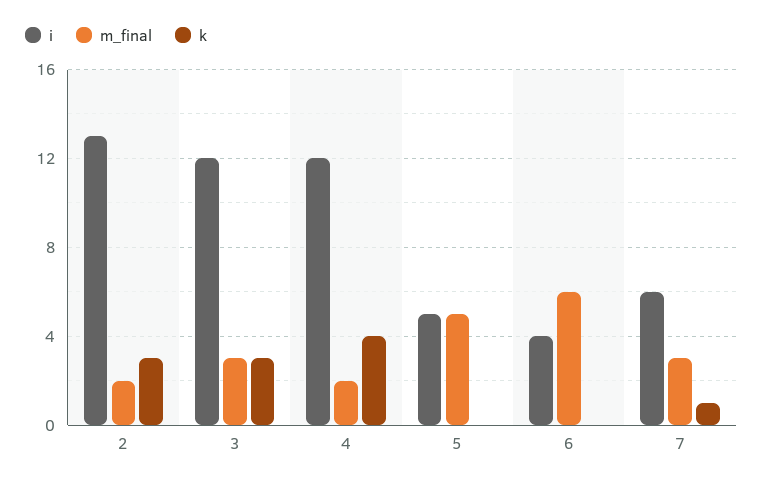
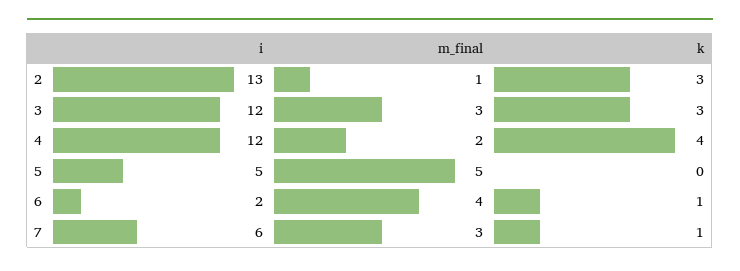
  {
    "i": {
      "2": 13,
      "3": 12,
      "4": 12,
      "5": 5,
-     "6": 4,
+     "6": 2,
      "7": 6
    },
    "m_final": {
-     "2": 2,
+     "2": 1,
      "3": 3,
      "4": 2,
      "5": 5,
-     "6": 6,
+     "6": 4,
      "7": 3
    },
    "k": {
      "2": 3,
      "3": 3,
      "4": 4,
      "5": 0,
-     "6": 0,
+     "6": 1,
      "7": 1
    }
  }

